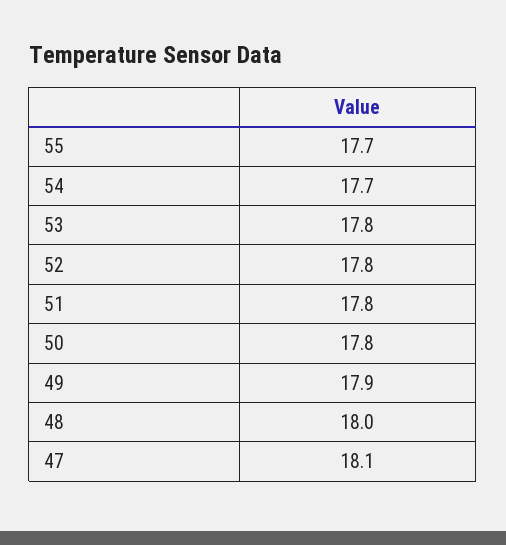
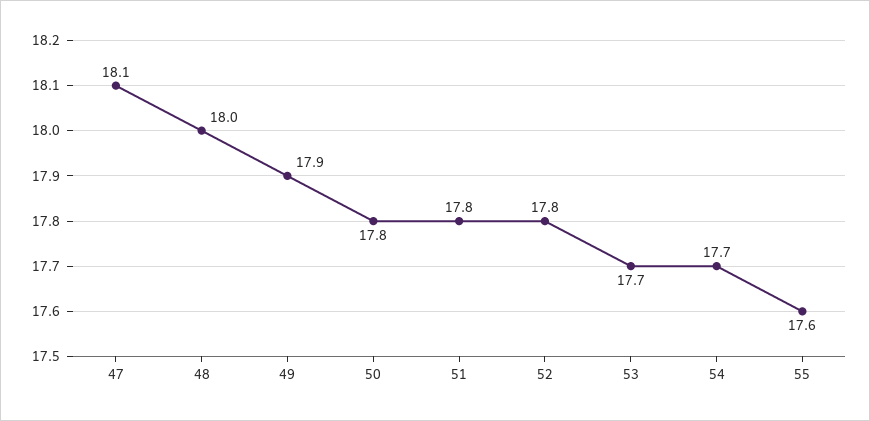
  {
-   "55": 17.7,
+   "55": 17.6,
    "54": 17.7,
-   "53": 17.8,
+   "53": 17.7,
    "52": 17.8,
    "51": 17.8,
    "50": 17.8,
    "49": 17.9,
    "48": 18,
    "47": 18.1
  }

